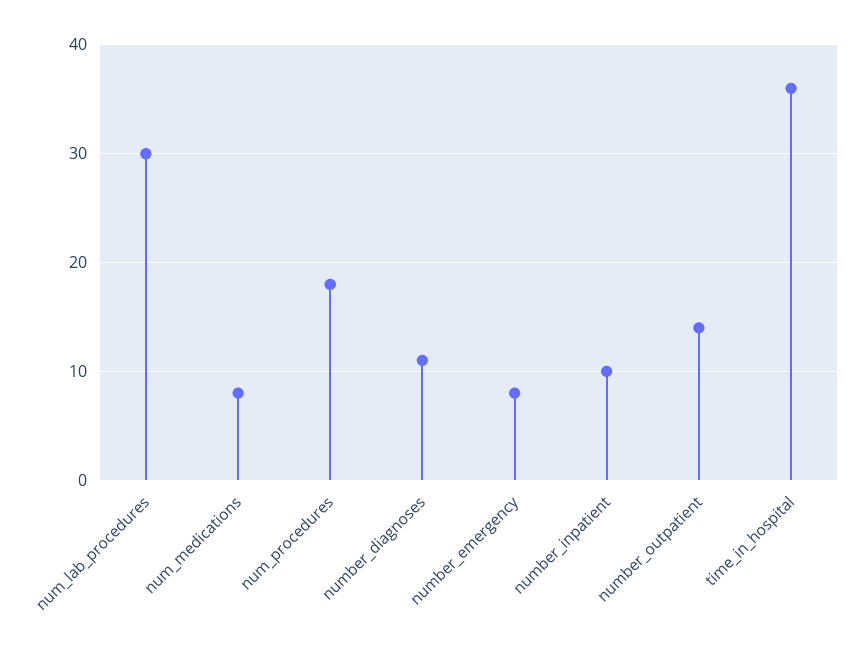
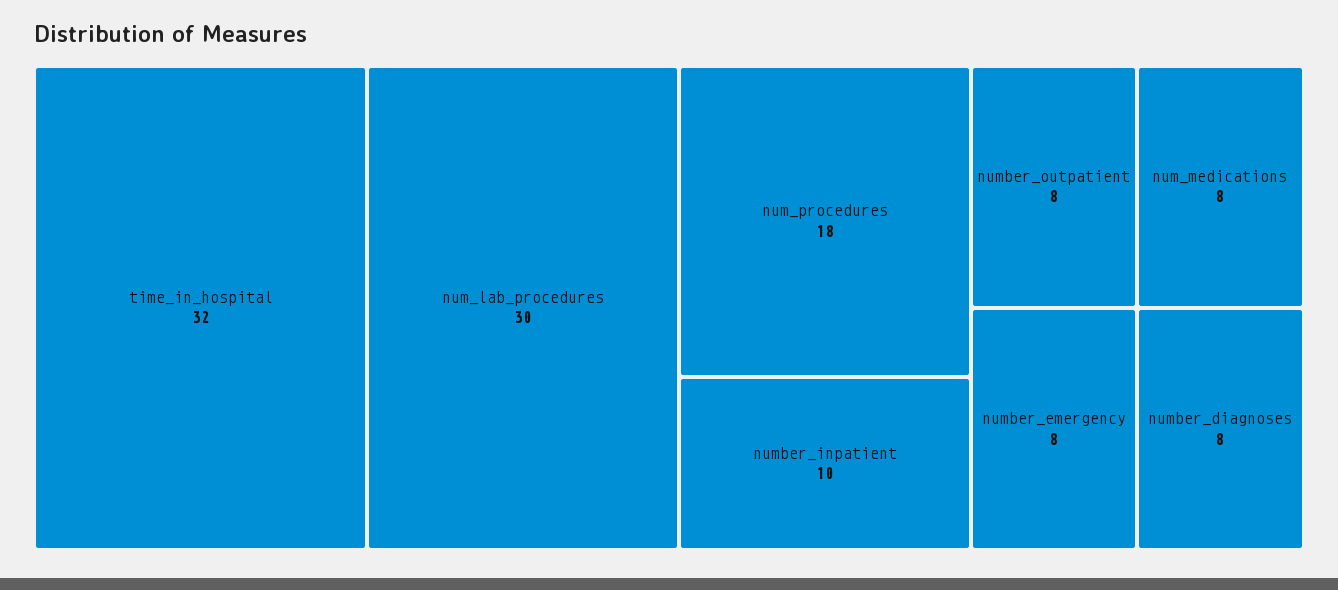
  {
    "num_lab_procedures": 30,
    "num_medications": 8,
    "num_procedures": 18,
-   "number_diagnoses": 11,
+   "number_diagnoses": 8,
    "number_emergency": 8,
    "number_inpatient": 10,
-   "number_outpatient": 14,
+   "number_outpatient": 8,
-   "time_in_hospital": 36
+   "time_in_hospital": 32
  }

